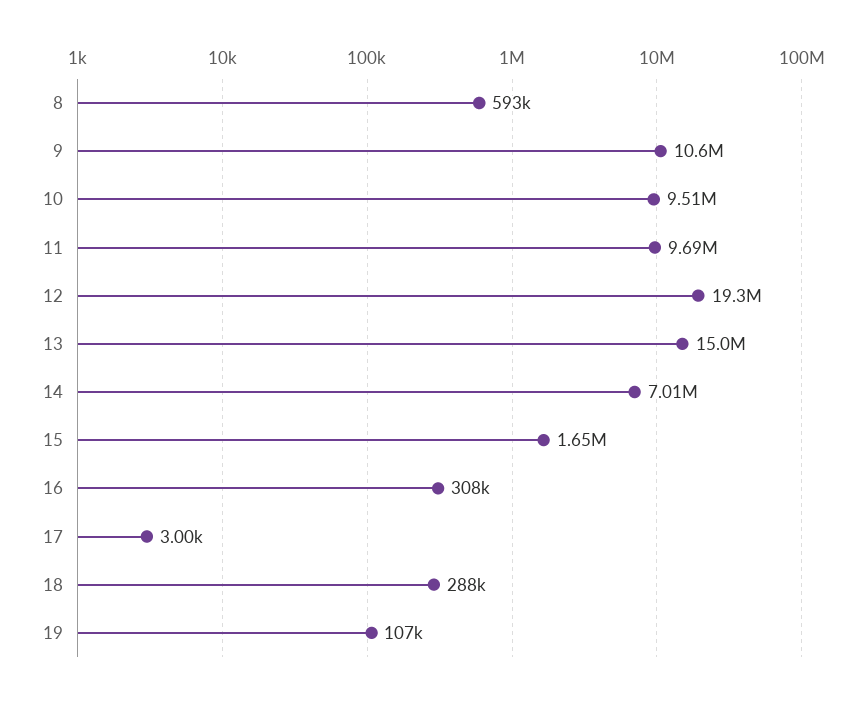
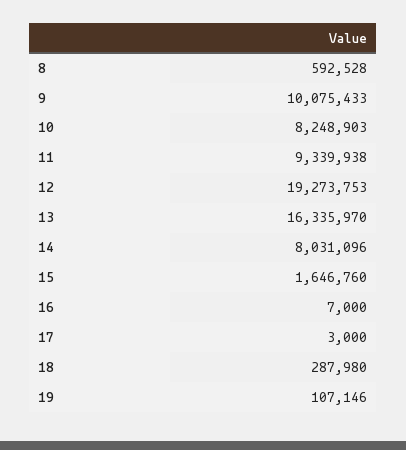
  {
    "8": 592528,
-   "9": 10600000,
+   "9": 10075433,
-   "10": 9510000,
+   "10": 8248903,
-   "11": 9690000,
+   "11": 9339938,
    "12": 19273753,
-   "13": 15000000,
+   "13": 16335970,
-   "14": 7010000,
+   "14": 8031096,
    "15": 1646760,
-   "16": 308000,
+   "16": 7000,
    "17": 3000,
    "18": 287980,
    "19": 107146
  }

